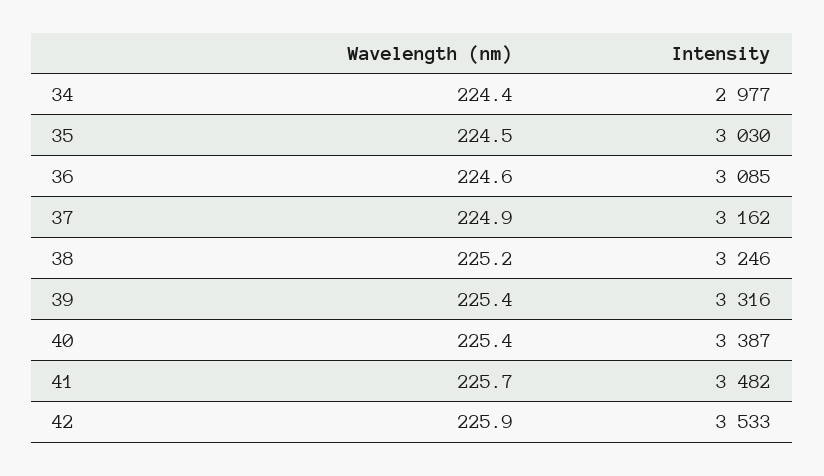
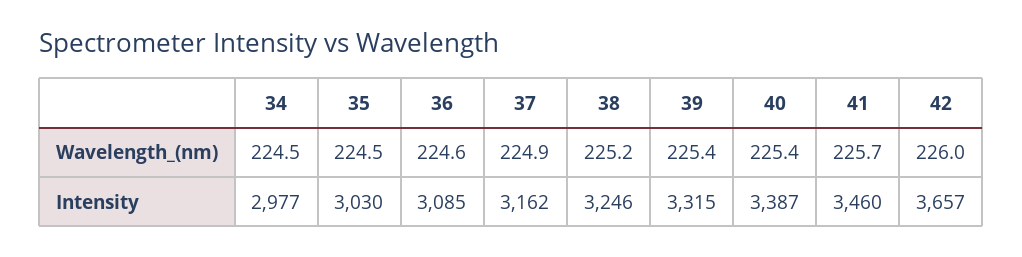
  {
    "Wavelength (nm)": {
-     "34": 224.4,
+     "34": 224.5,
      "35": 224.5,
      "36": 224.6,
      "37": 224.9,
      "38": 225.2,
      "39": 225.4,
      "40": 225.4,
      "41": 225.7,
-     "42": 225.9
+     "42": 226
    },
    "Intensity": {
      "34": 2977,
      "35": 3030,
      "36": 3085,
      "37": 3162,
      "38": 3246,
-     "39": 3316,
+     "39": 3315,
      "40": 3387,
-     "41": 3482,
+     "41": 3460,
-     "42": 3533
+     "42": 3657
    }
  }

